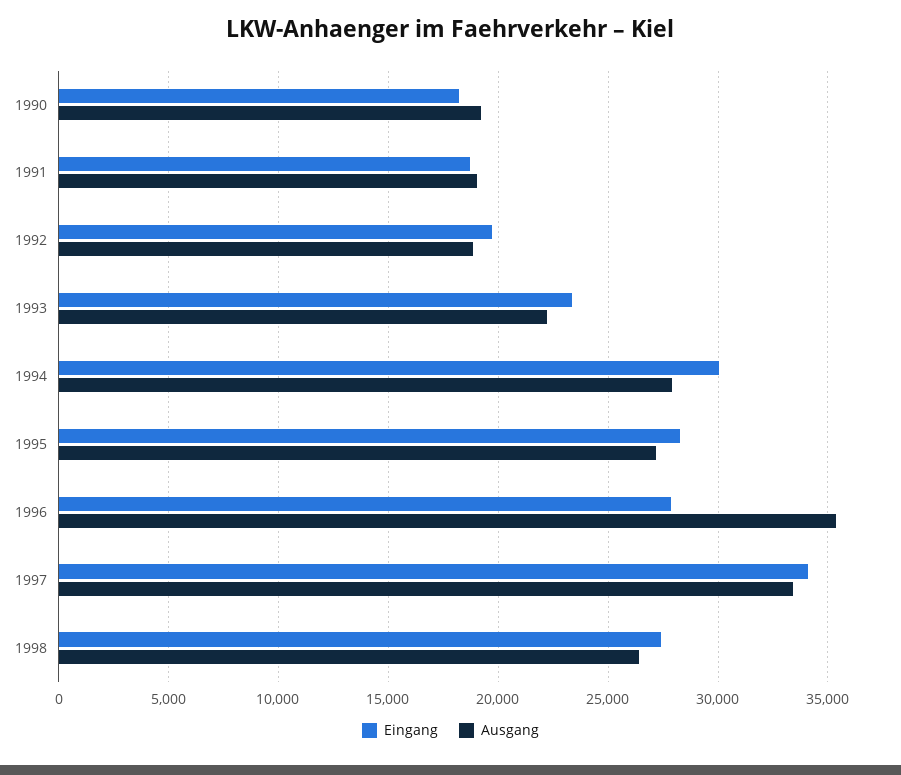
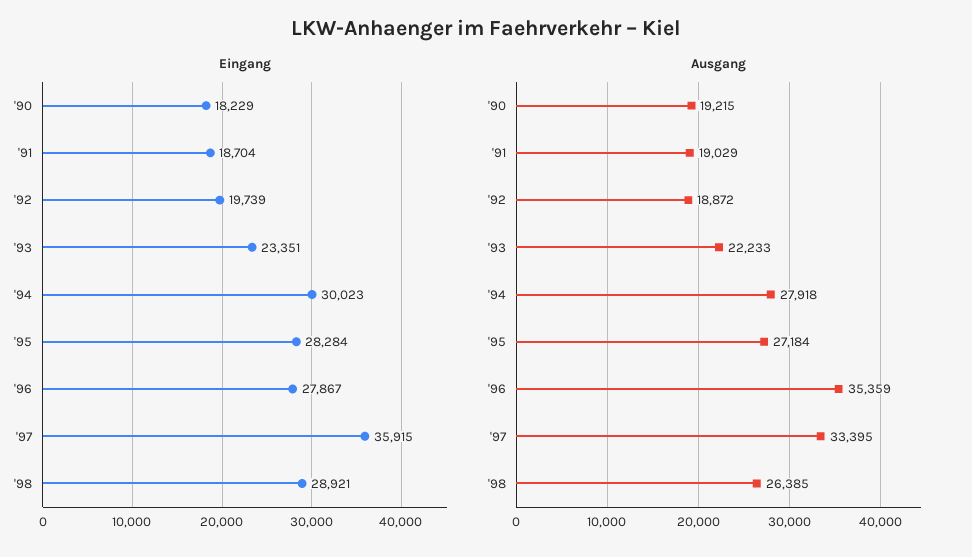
  {
    "Eingang": {
      "1990": 18229,
      "1991": 18704,
      "1992": 19739,
      "1993": 23351,
      "1994": 30023,
      "1995": 28284,
      "1996": 27867,
-     "1997": 34000,
+     "1997": 35915,
-     "1998": 27500
+     "1998": 28921
    },
    "Ausgang": {
      "1990": 19215,
      "1991": 19029,
      "1992": 18872,
      "1993": 22233,
      "1994": 27918,
      "1995": 27184,
      "1996": 35359,
      "1997": 33395,
      "1998": 26385
    }
  }

